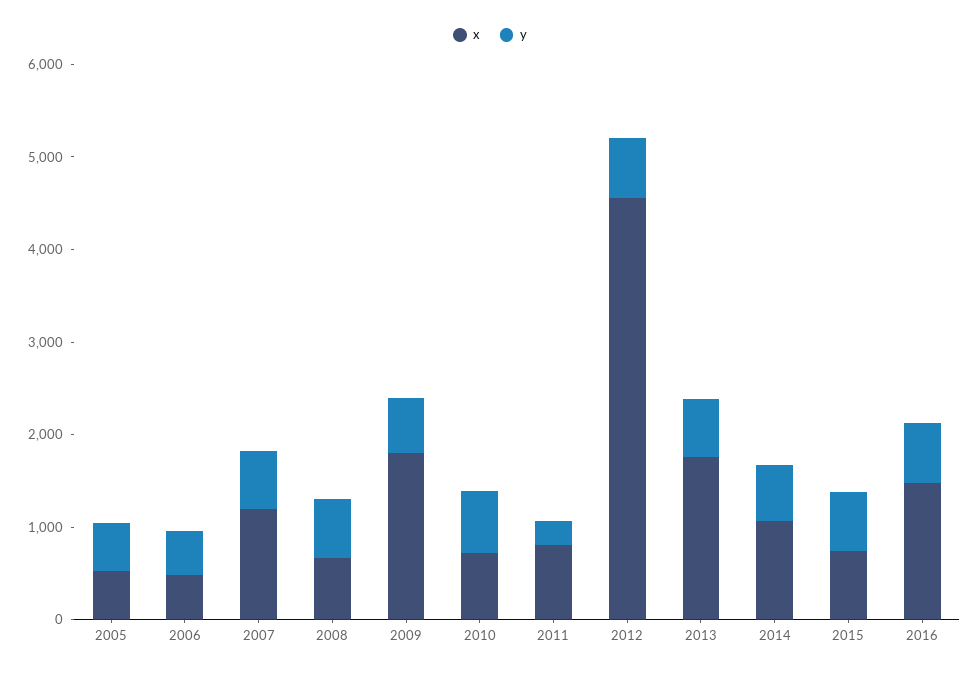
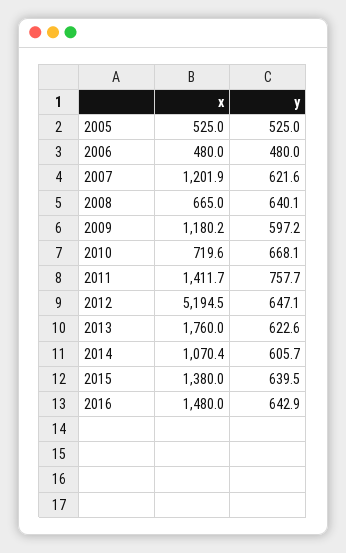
  {
    "x": {
      "2005": 525,
      "2006": 480,
      "2007": 1201.9,
      "2008": 665,
-     "2009": 1800,
+     "2009": 1180.2,
      "2010": 719.6,
-     "2011": 800,
+     "2011": 1411.7,
-     "2012": 4600,
+     "2012": 5194.5,
      "2013": 1760,
      "2014": 1070.4,
-     "2015": 800,
+     "2015": 1380,
      "2016": 1480
    },
    "y": {
      "2005": 525,
      "2006": 480,
      "2007": 621.6,
      "2008": 640.1,
      "2009": 597.2,
      "2010": 668.1,
-     "2011": 200,
+     "2011": 757.7,
      "2012": 647.1,
      "2013": 622.6,
      "2014": 605.7,
      "2015": 639.5,
      "2016": 642.9
    }
  }

